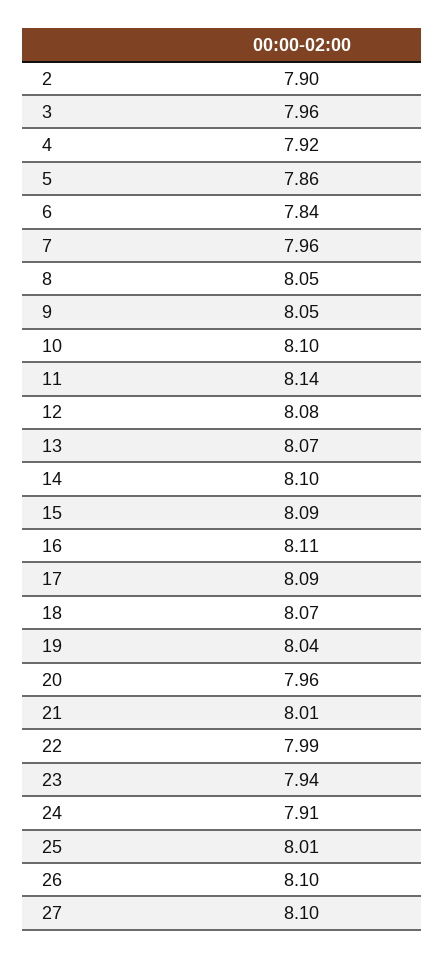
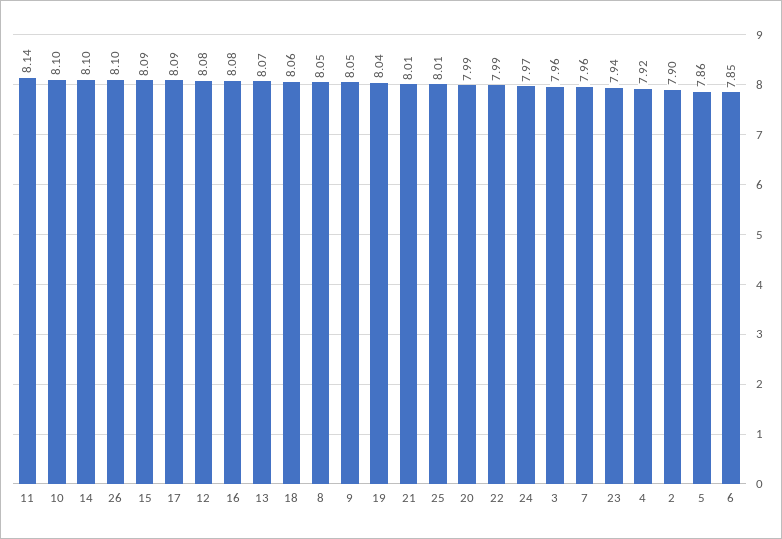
  {
    "2": 7.9,
    "3": 7.96,
    "4": 7.92,
    "5": 7.86,
-   "6": 7.84,
+   "6": 7.85,
    "7": 7.96,
    "8": 8.05,
    "9": 8.05,
    "10": 8.1,
    "11": 8.14,
    "12": 8.08,
    "13": 8.07,
    "14": 8.1,
    "15": 8.09,
-   "16": 8.11,
+   "16": 8.08,
    "17": 8.09,
-   "18": 8.07,
+   "18": 8.06,
    "19": 8.04,
-   "20": 7.96,
+   "20": 7.99,
    "21": 8.01,
    "22": 7.99,
    "23": 7.94,
-   "24": 7.91,
+   "24": 7.97,
    "25": 8.01,
-   "26": 8.1,
+   "26": 8.1
-   "27": 8.1
  }

